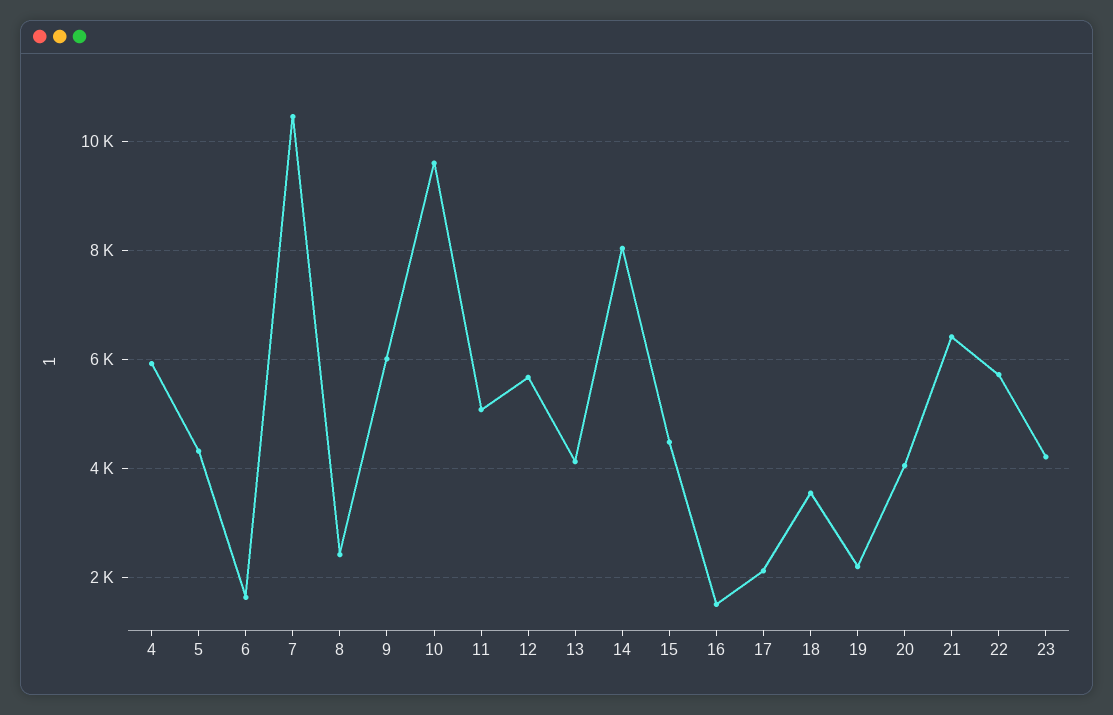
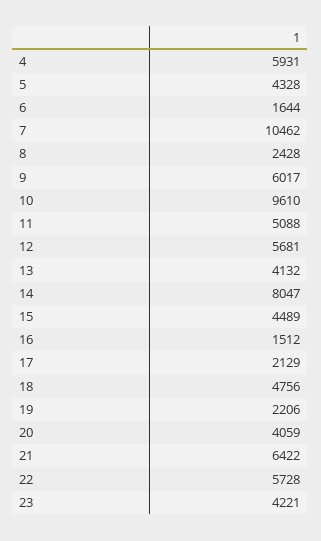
  {
    "4": 5931,
    "5": 4328,
    "6": 1644,
    "7": 10462,
    "8": 2428,
    "9": 6017,
    "10": 9610,
    "11": 5088,
    "12": 5681,
    "13": 4132,
    "14": 8047,
    "15": 4489,
    "16": 1512,
    "17": 2129,
-   "18": 3600,
+   "18": 4756,
    "19": 2206,
    "20": 4059,
    "21": 6422,
    "22": 5728,
    "23": 4221
  }

